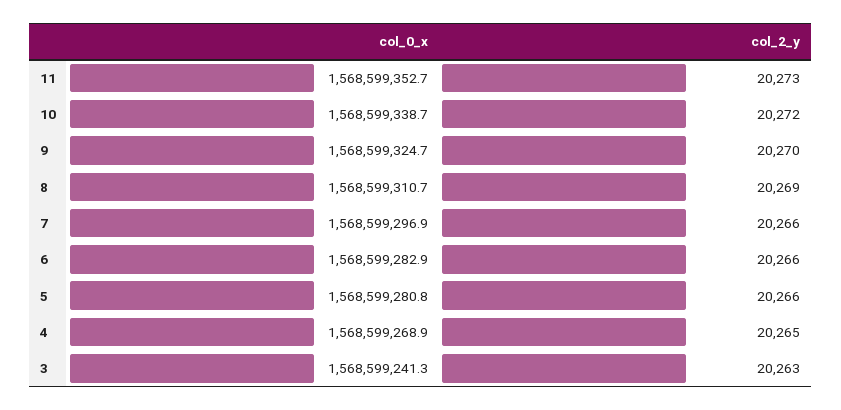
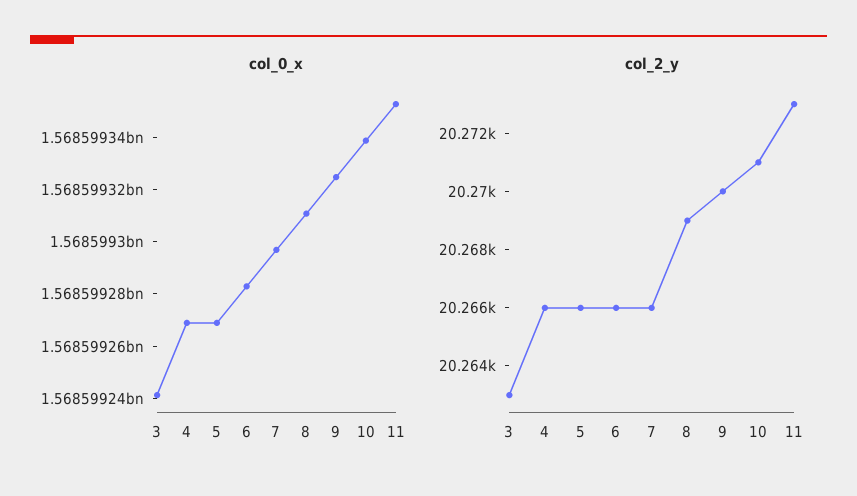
  {
    "col_0_x": {
      "11": 1568599352.7,
      "10": 1568599338.7,
      "9": 1568599324.7,
      "8": 1568599310.7,
      "7": 1568599296.9,
      "6": 1568599282.9,
-     "5": 1568599280.8,
+     "5": 1568599270,
      "4": 1568599268.9,
      "3": 1568599241.3
    },
    "col_2_y": {
      "11": 20273,
-     "10": 20272,
+     "10": 20271,
      "9": 20270,
      "8": 20269,
      "7": 20266,
      "6": 20266,
      "5": 20266,
-     "4": 20265,
+     "4": 20266,
      "3": 20263
    }
  }

